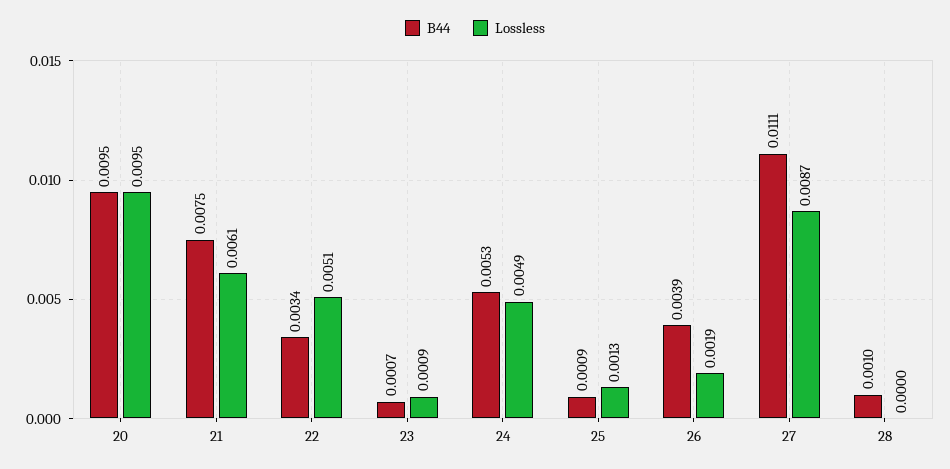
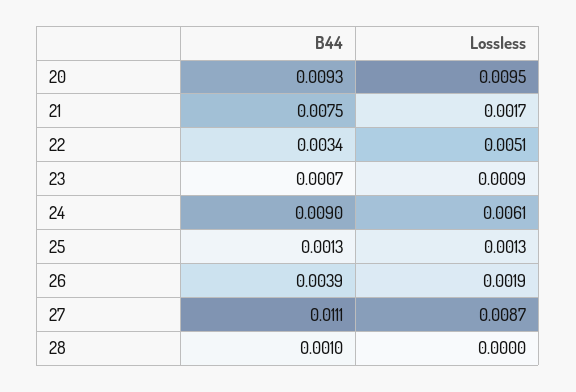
  {
    "B44": {
-     "20": 0.0095,
+     "20": 0.0093,
      "21": 0.0075,
      "22": 0.0034,
      "23": 0.0007,
-     "24": 0.0053,
+     "24": 0.009,
-     "25": 0.0009,
+     "25": 0.0013,
      "26": 0.0039,
      "27": 0.0111,
      "28": 0.001
    },
    "Lossless": {
      "20": 0.0095,
-     "21": 0.0061,
+     "21": 0.0017,
      "22": 0.0051,
      "23": 0.0009,
-     "24": 0.0049,
+     "24": 0.0061,
      "25": 0.0013,
      "26": 0.0019,
      "27": 0.0087,
      "28": 0
    }
  }

